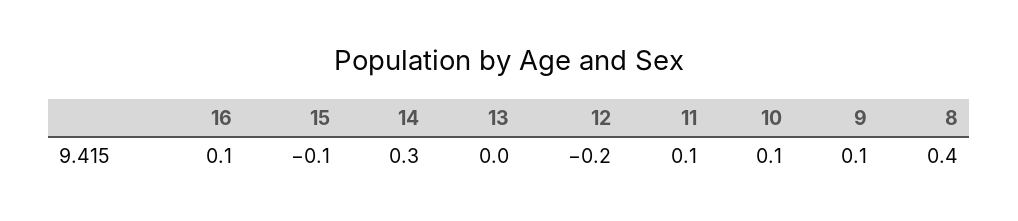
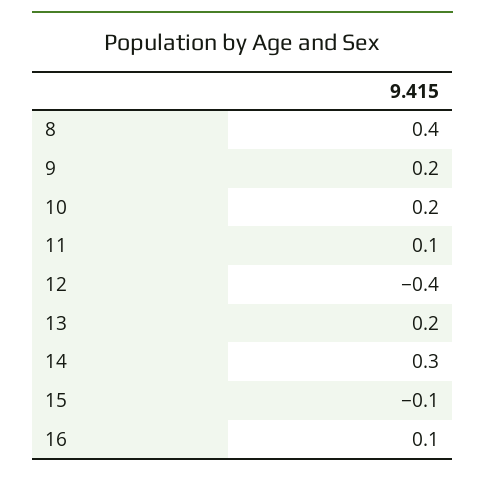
  {
    "16": 0.1,
    "15": -0.1,
    "14": 0.3,
-   "13": 0,
+   "13": 0.2,
-   "12": -0.2,
+   "12": -0.4,
    "11": 0.1,
-   "10": 0.1,
+   "10": 0.2,
-   "9": 0.1,
+   "9": 0.2,
    "8": 0.4
  }

